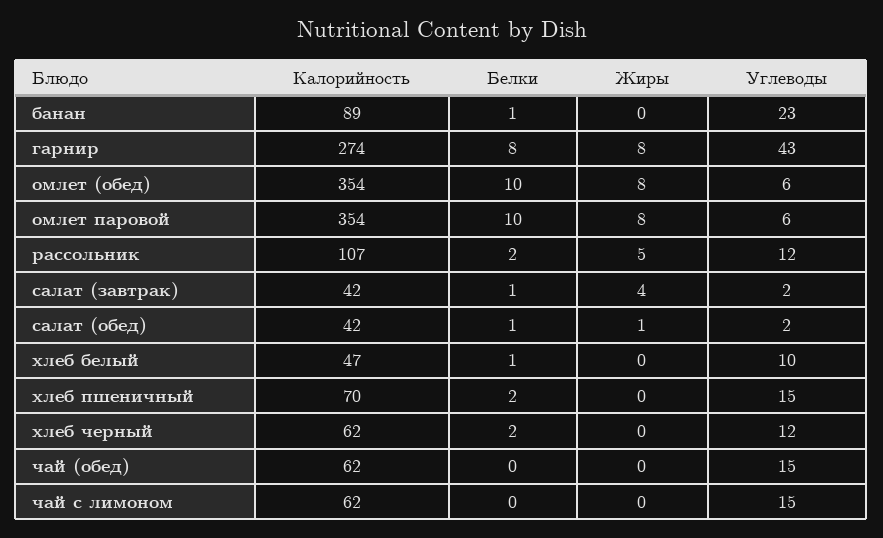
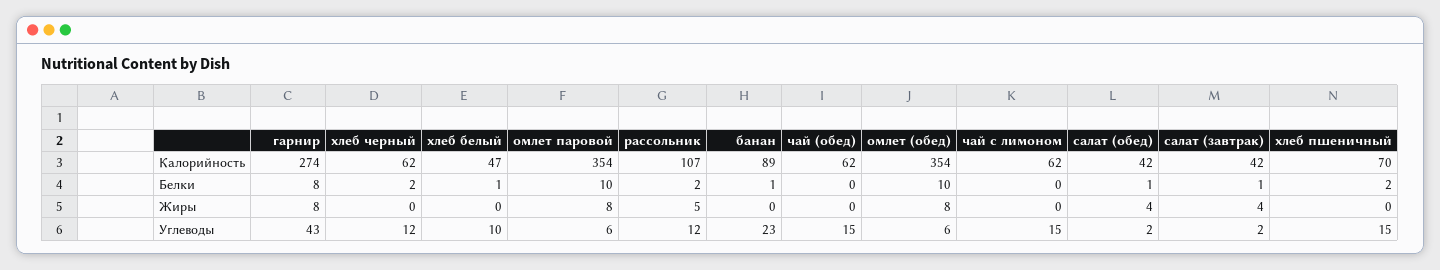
  {
    "Калорийность": {
      "банан": 89,
      "гарнир": 274,
      "омлет (обед)": 354,
      "омлет паровой": 354,
      "рассольник": 107,
      "салат (завтрак)": 42,
      "салат (обед)": 42,
      "хлеб белый": 47,
      "хлеб пшеничный": 70,
      "хлеб черный": 62,
      "чай (обед)": 62,
      "чай с лимоном": 62
    },
    "Белки": {
      "банан": 1,
      "гарнир": 8,
      "омлет (обед)": 10,
      "омлет паровой": 10,
      "рассольник": 2,
      "салат (завтрак)": 1,
      "салат (обед)": 1,
      "хлеб белый": 1,
      "хлеб пшеничный": 2,
      "хлеб черный": 2,
      "чай (обед)": 0,
      "чай с лимоном": 0
    },
    "Жиры": {
      "банан": 0,
      "гарнир": 8,
      "омлет (обед)": 8,
      "омлет паровой": 8,
      "рассольник": 5,
      "салат (завтрак)": 4,
-     "салат (обед)": 1,
+     "салат (обед)": 4,
      "хлеб белый": 0,
      "хлеб пшеничный": 0,
      "хлеб черный": 0,
      "чай (обед)": 0,
      "чай с лимоном": 0
    },
    "Углеводы": {
      "банан": 23,
      "гарнир": 43,
      "омлет (обед)": 6,
      "омлет паровой": 6,
      "рассольник": 12,
      "салат (завтрак)": 2,
      "салат (обед)": 2,
      "хлеб белый": 10,
      "хлеб пшеничный": 15,
      "хлеб черный": 12,
      "чай (обед)": 15,
      "чай с лимоном": 15
    }
  }

